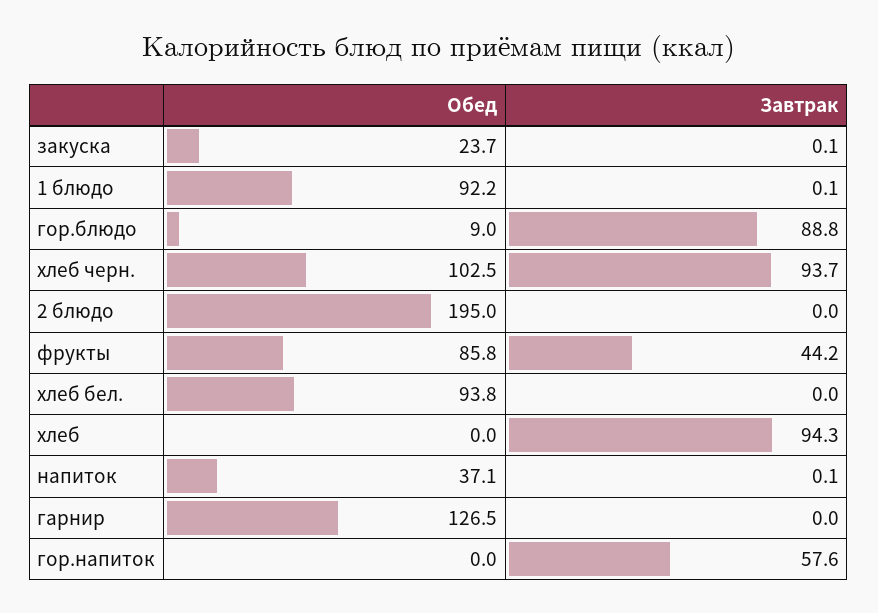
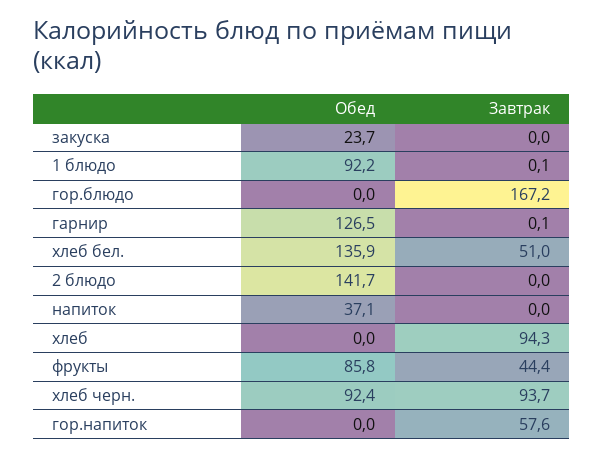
  {
    "Обед": {
      "закуска": 23.7,
      "1 блюдо": 92.2,
-     "гор.блюдо": 9,
+     "гор.блюдо": 0,
-     "хлеб черн.": 102.5,
+     "хлеб черн.": 92.4,
-     "2 блюдо": 195,
+     "2 блюдо": 141.7,
      "фрукты": 85.8,
-     "хлеб бел.": 93.8,
+     "хлеб бел.": 135.9,
      "хлеб": 0,
      "напиток": 37.1,
      "гарнир": 126.5,
      "гор.напиток": 0
    },
    "Завтрак": {
-     "закуска": 0.1,
+     "закуска": 0,
      "1 блюдо": 0.1,
-     "гор.блюдо": 88.8,
+     "гор.блюдо": 167.2,
      "хлеб черн.": 93.7,
      "2 блюдо": 0,
-     "фрукты": 44.2,
+     "фрукты": 44.4,
-     "хлеб бел.": 0,
+     "хлеб бел.": 51,
      "хлеб": 94.3,
-     "напиток": 0.1,
+     "напиток": 0,
-     "гарнир": 0,
+     "гарнир": 0.1,
      "гор.напиток": 57.6
    }
  }

